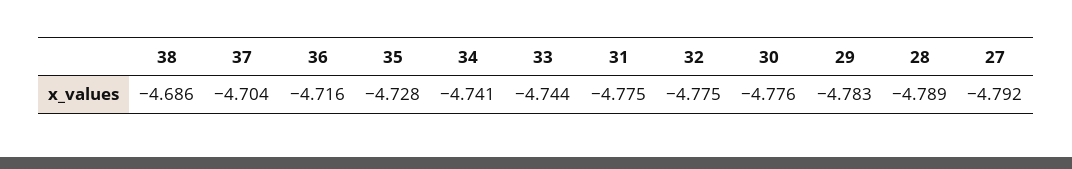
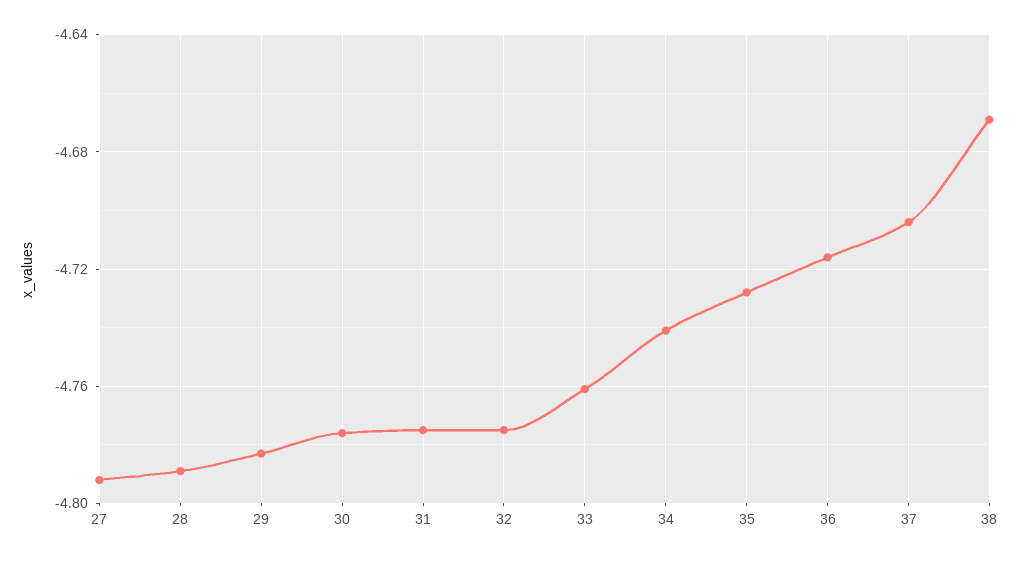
  {
-   "38": -4.686,
+   "38": -4.67,
    "37": -4.704,
    "36": -4.716,
    "35": -4.728,
    "34": -4.741,
-   "33": -4.744,
+   "33": -4.76,
    "31": -4.775,
    "32": -4.775,
    "30": -4.776,
    "29": -4.783,
    "28": -4.789,
    "27": -4.792
  }

